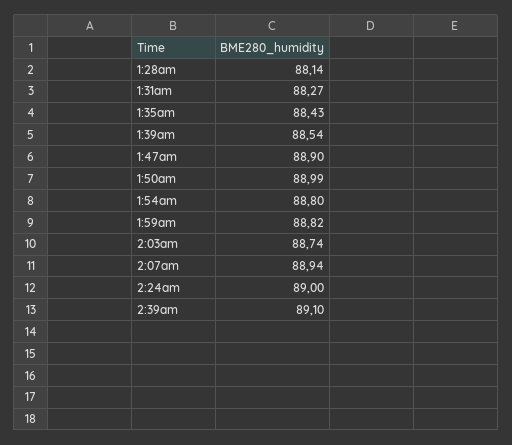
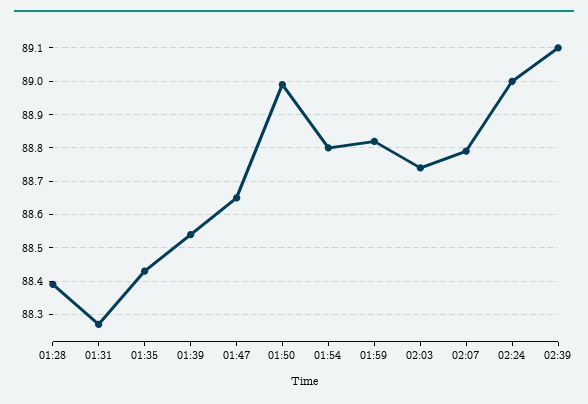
  {
-   "1:28am": 88.14,
+   "1:28am": 88.4,
    "1:31am": 88.27,
    "1:35am": 88.43,
    "1:39am": 88.54,
-   "1:47am": 88.9,
+   "1:47am": 88.65,
    "1:50am": 88.99,
    "1:54am": 88.8,
    "1:59am": 88.82,
    "2:03am": 88.74,
-   "2:07am": 88.94,
+   "2:07am": 88.8,
    "2:24am": 89,
    "2:39am": 89.1
  }

